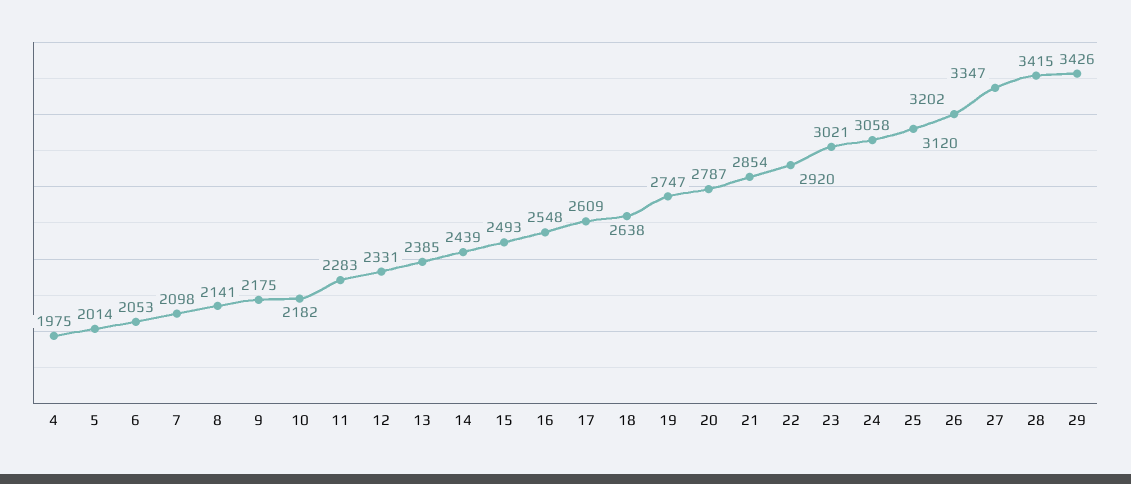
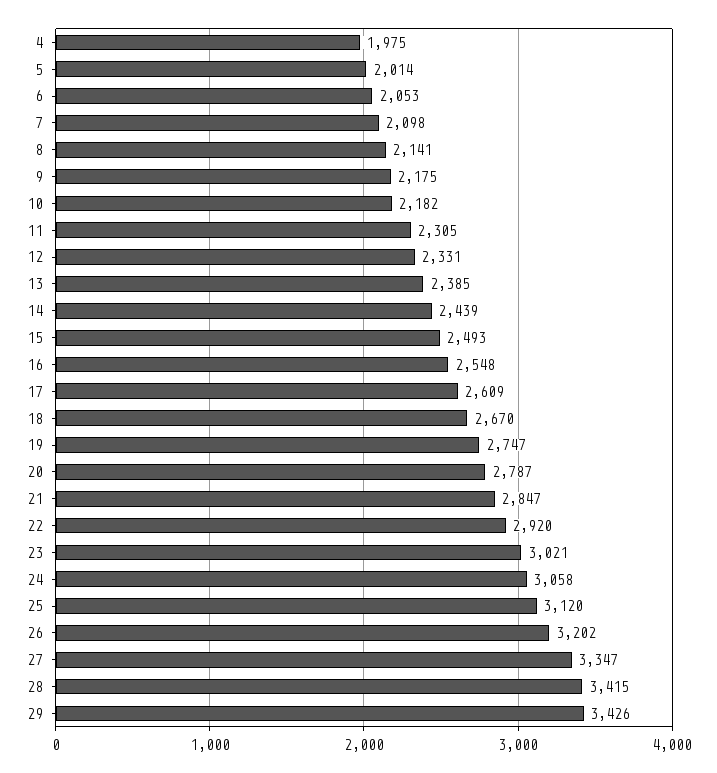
  {
    "4": 1975,
    "5": 2014,
    "6": 2053,
    "7": 2098,
    "8": 2141,
    "9": 2175,
    "10": 2182,
-   "11": 2283,
+   "11": 2305,
    "12": 2331,
    "13": 2385,
    "14": 2439,
    "15": 2493,
    "16": 2548,
    "17": 2609,
-   "18": 2638,
+   "18": 2670,
    "19": 2747,
    "20": 2787,
-   "21": 2854,
+   "21": 2847,
    "22": 2920,
    "23": 3021,
    "24": 3058,
    "25": 3120,
    "26": 3202,
    "27": 3347,
    "28": 3415,
    "29": 3426
  }

